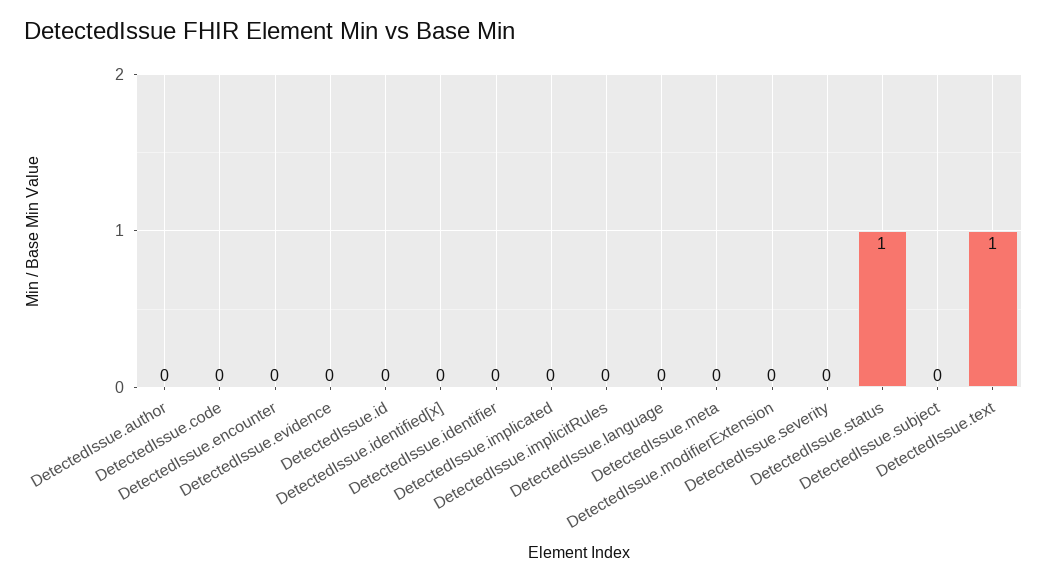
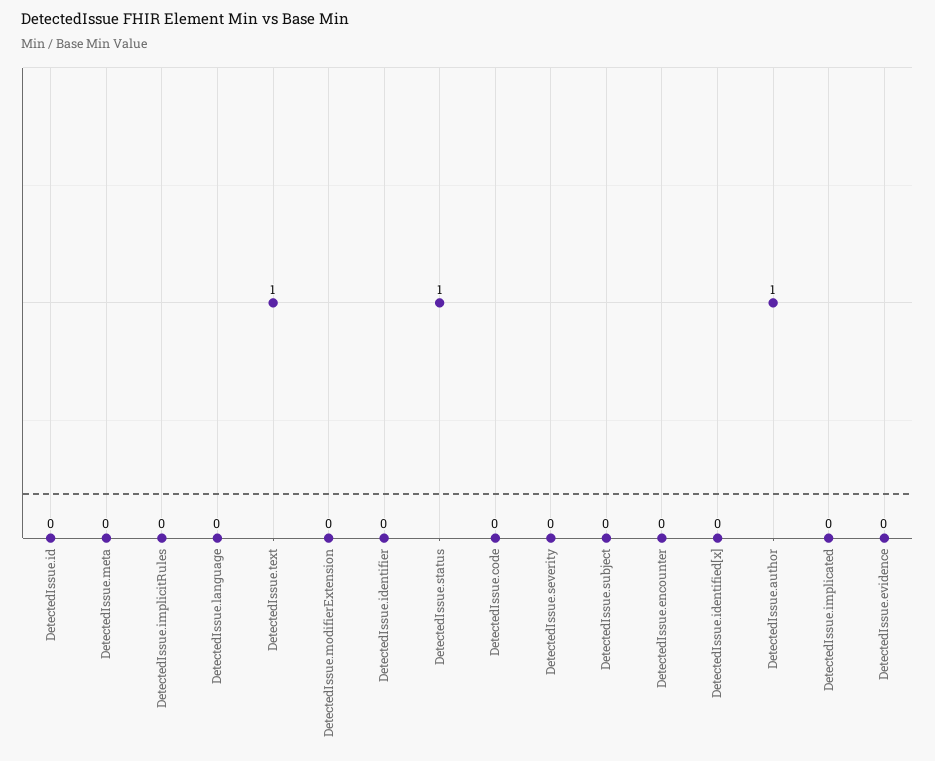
  {
-   "DetectedIssue.author": 0,
+   "DetectedIssue.author": 1,
    "DetectedIssue.code": 0,
    "DetectedIssue.encounter": 0,
    "DetectedIssue.evidence": 0,
    "DetectedIssue.id": 0,
    "DetectedIssue.identified[x]": 0,
    "DetectedIssue.identifier": 0,
    "DetectedIssue.implicated": 0,
    "DetectedIssue.implicitRules": 0,
    "DetectedIssue.language": 0,
    "DetectedIssue.meta": 0,
    "DetectedIssue.modifierExtension": 0,
    "DetectedIssue.severity": 0,
    "DetectedIssue.status": 1,
    "DetectedIssue.subject": 0,
    "DetectedIssue.text": 1
  }

